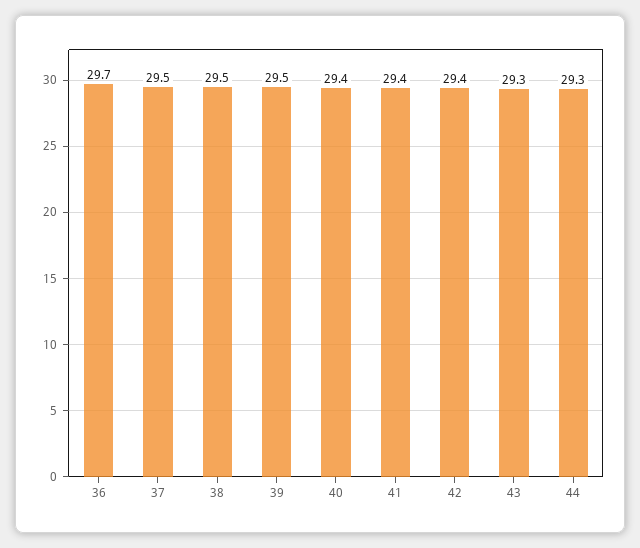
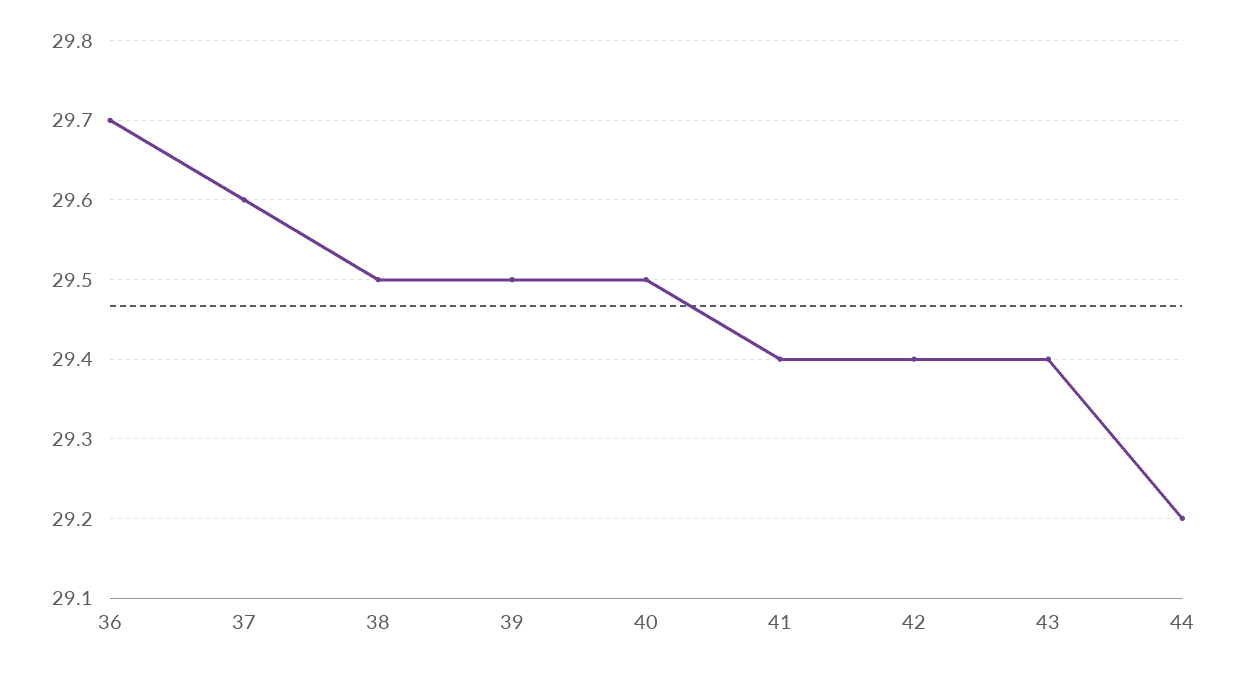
  {
    "36": 29.7,
-   "37": 29.5,
+   "37": 29.6,
    "38": 29.5,
    "39": 29.5,
-   "40": 29.4,
+   "40": 29.5,
    "41": 29.4,
    "42": 29.4,
-   "43": 29.3,
+   "43": 29.4,
-   "44": 29.3
+   "44": 29.2
  }

